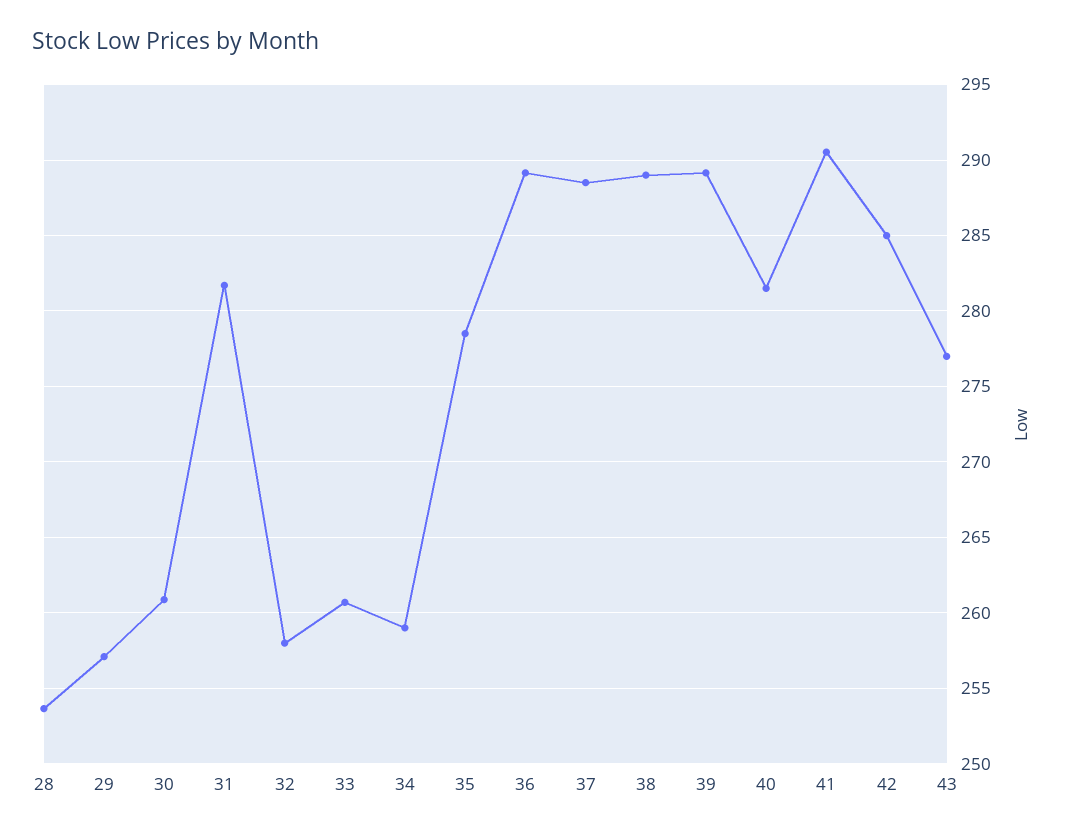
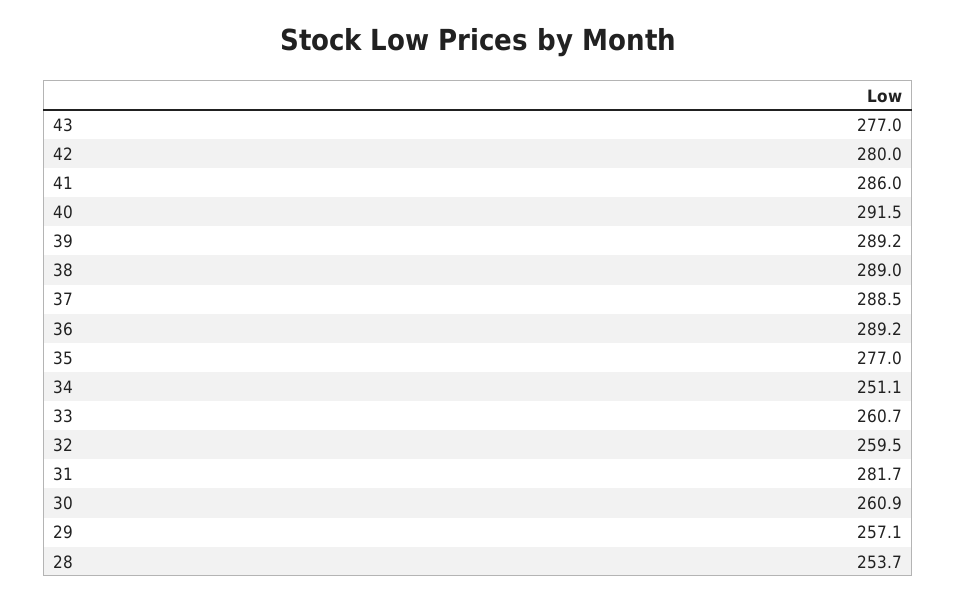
  {
    "28": 253.7,
    "29": 257.1,
    "30": 260.9,
    "31": 281.7,
-   "32": 258,
+   "32": 259.5,
    "33": 260.7,
-   "34": 259,
+   "34": 251.1,
-   "35": 278.5,
+   "35": 277,
    "36": 289.2,
    "37": 288.5,
    "38": 289,
    "39": 289.2,
-   "40": 281.5,
+   "40": 291.5,
-   "41": 290.5,
+   "41": 286,
-   "42": 285,
+   "42": 280,
    "43": 277
  }

